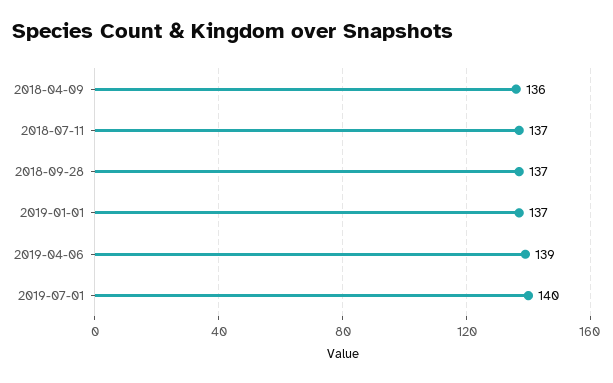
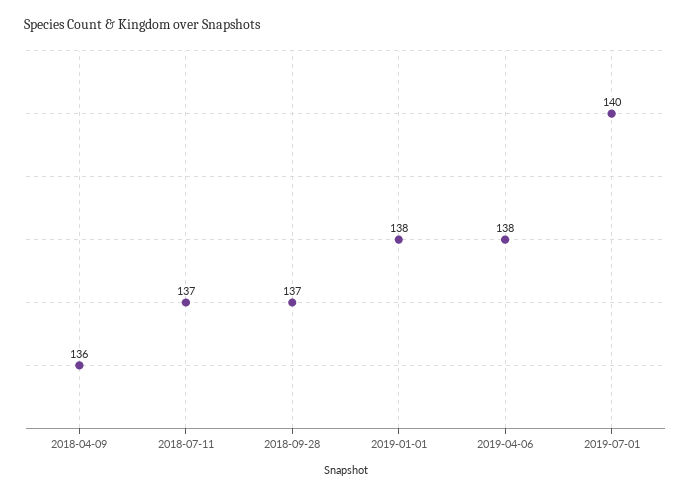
  {
    "2018-04-09": 136,
    "2018-07-11": 137,
    "2018-09-28": 137,
-   "2019-01-01": 137,
+   "2019-01-01": 138,
-   "2019-04-06": 139,
+   "2019-04-06": 138,
    "2019-07-01": 140
  }

